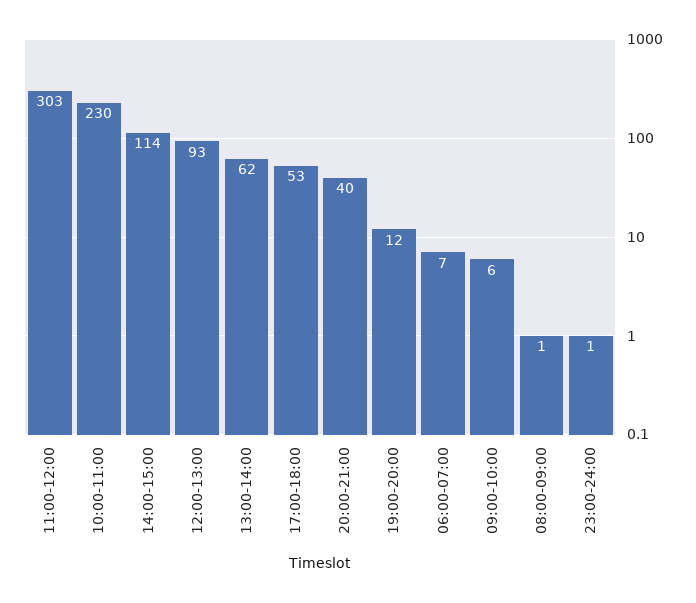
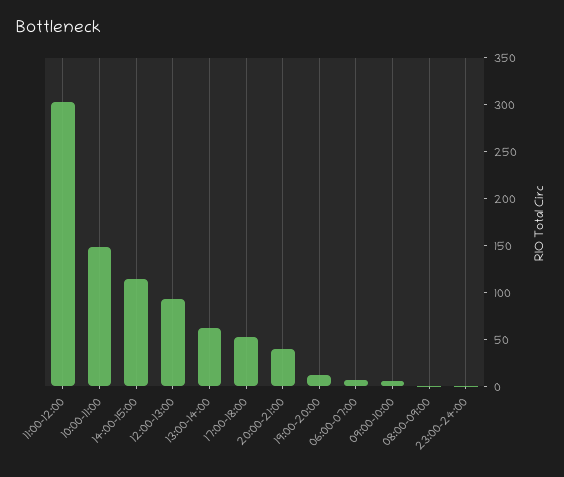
  {
    "11:00-12:00": 303,
-   "10:00-11:00": 230,
+   "10:00-11:00": 150,
    "14:00-15:00": 114,
    "12:00-13:00": 93,
    "13:00-14:00": 62,
    "17:00-18:00": 53,
    "20:00-21:00": 40,
    "19:00-20:00": 12,
    "06:00-07:00": 7,
    "09:00-10:00": 6,
    "08:00-09:00": 1,
    "23:00-24:00": 1
  }

